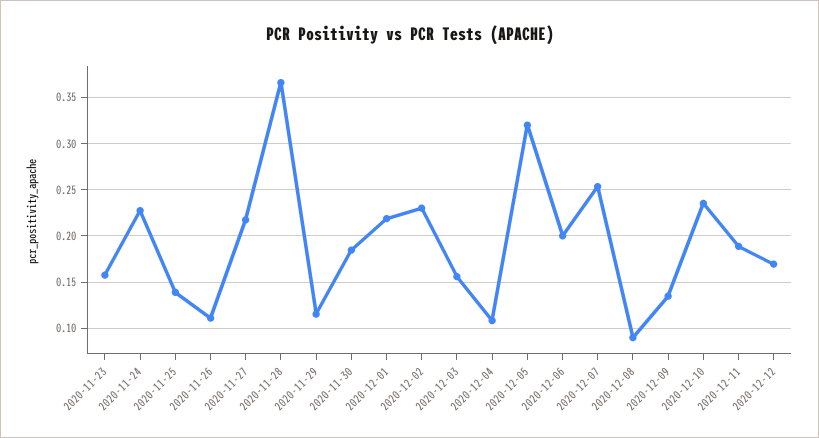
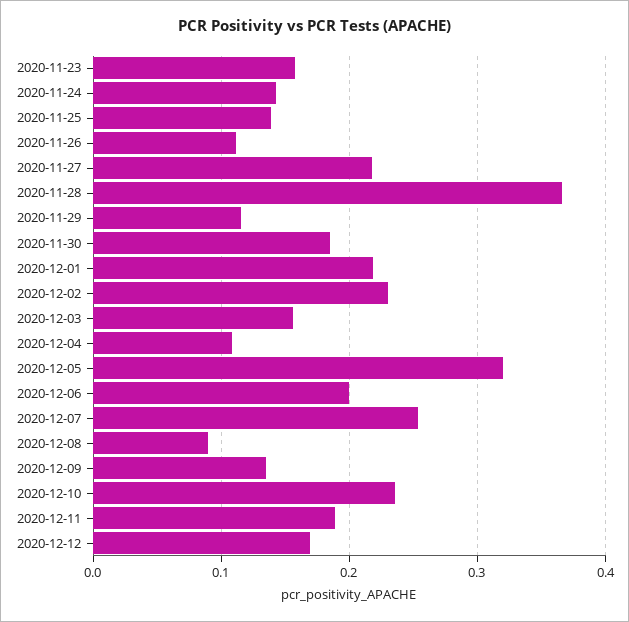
  {
    "2020-11-23": 0.16,
-   "2020-11-24": 0.23,
+   "2020-11-24": 0.14,
    "2020-11-25": 0.14,
    "2020-11-26": 0.11,
    "2020-11-27": 0.22,
    "2020-11-28": 0.37,
    "2020-11-29": 0.12,
    "2020-11-30": 0.18,
    "2020-12-01": 0.22,
    "2020-12-02": 0.23,
    "2020-12-03": 0.16,
    "2020-12-04": 0.11,
    "2020-12-05": 0.32,
    "2020-12-06": 0.2,
    "2020-12-07": 0.25,
    "2020-12-08": 0.09,
    "2020-12-09": 0.13,
    "2020-12-10": 0.24,
    "2020-12-11": 0.19,
    "2020-12-12": 0.17
  }

